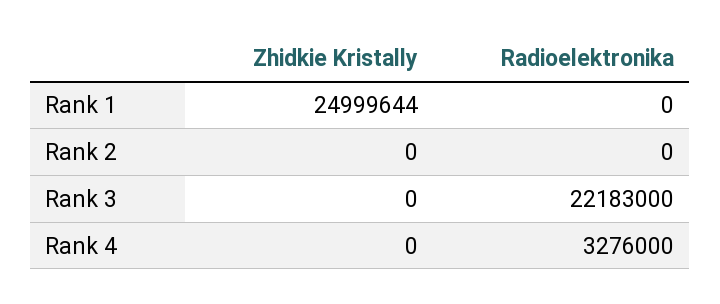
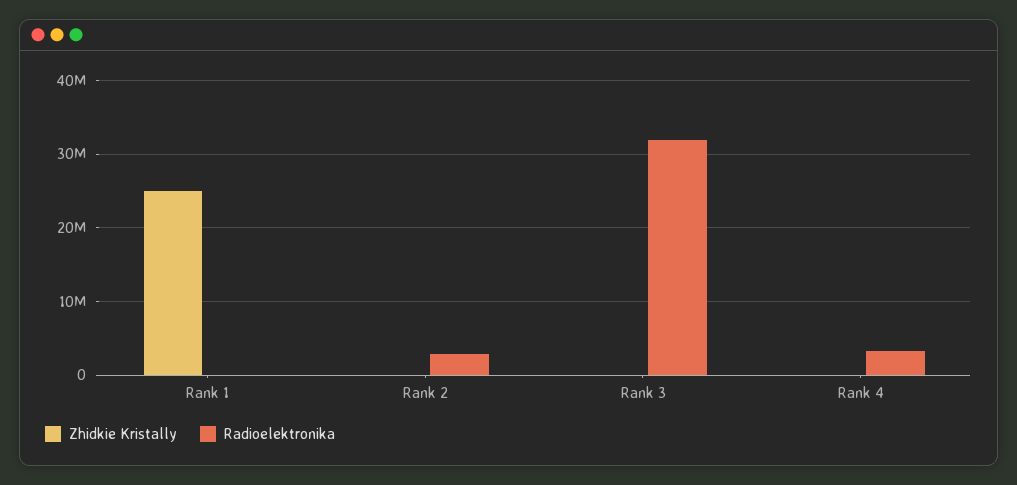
  {
    "Zhidkie Kristally": {
      "Rank 1": 24999644,
      "Rank 2": 0,
      "Rank 3": 0,
      "Rank 4": 0
    },
    "Radioelektronika": {
      "Rank 1": 0,
-     "Rank 2": 0,
+     "Rank 2": 3000000,
-     "Rank 3": 22183000,
+     "Rank 3": 32000000,
      "Rank 4": 3276000
    }
  }

